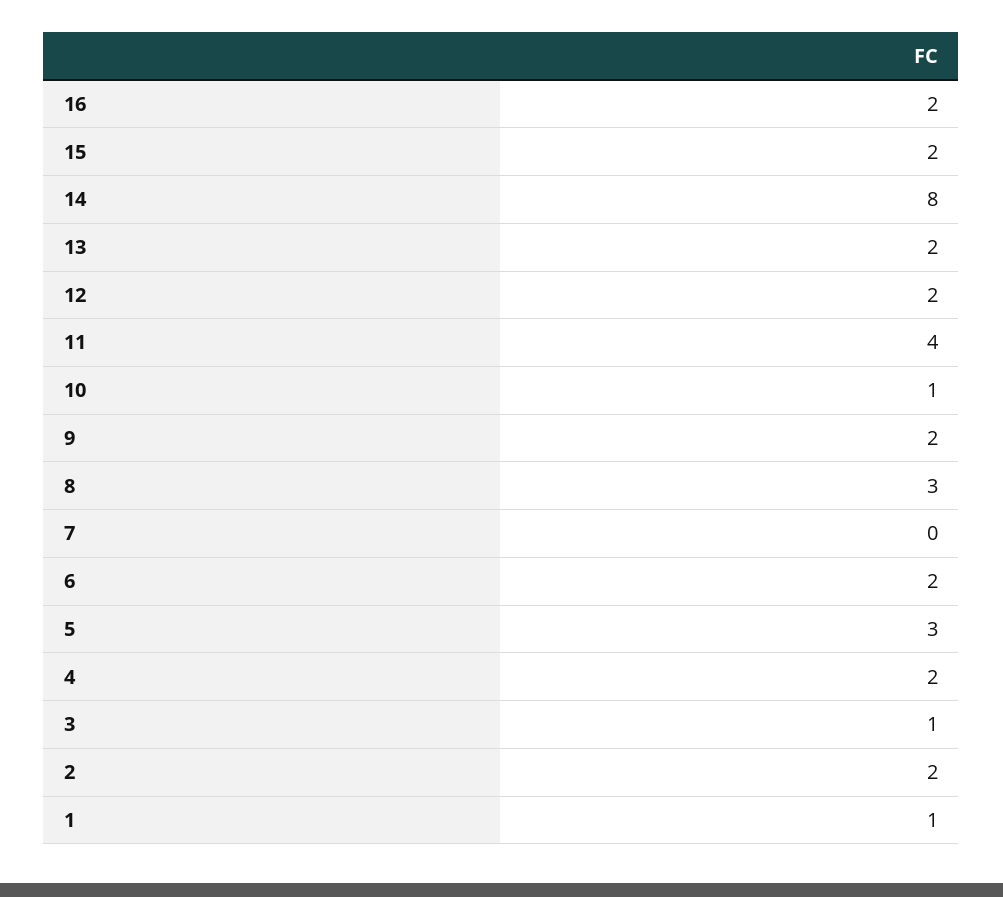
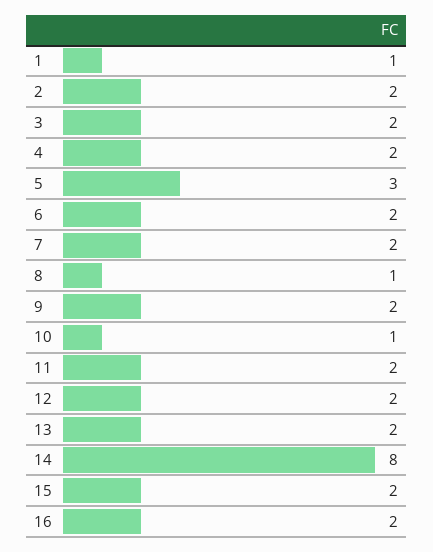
  {
    "16": 2,
    "15": 2,
    "14": 8,
    "13": 2,
    "12": 2,
-   "11": 4,
+   "11": 2,
    "10": 1,
    "9": 2,
-   "8": 3,
+   "8": 1,
-   "7": 0,
+   "7": 2,
    "6": 2,
    "5": 3,
    "4": 2,
-   "3": 1,
+   "3": 2,
    "2": 2,
    "1": 1
  }

